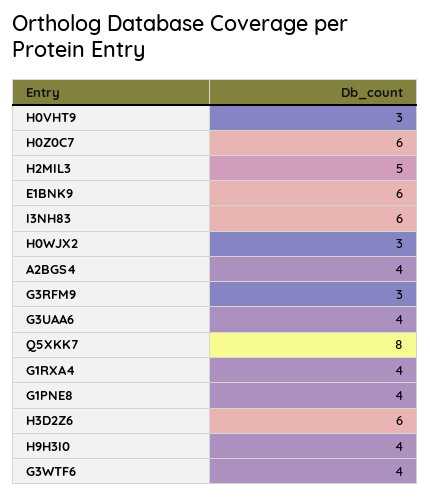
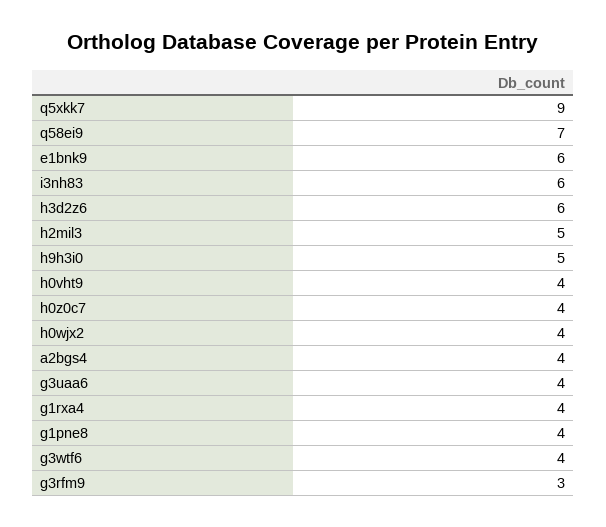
  {
-   "H0VHT9": 3,
+   "H0VHT9": 4,
-   "H0Z0C7": 6,
+   "H0Z0C7": 4,
    "H2MIL3": 5,
    "E1BNK9": 6,
    "I3NH83": 6,
-   "H0WJX2": 3,
+   "H0WJX2": 4,
    "A2BGS4": 4,
    "G3RFM9": 3,
    "G3UAA6": 4,
-   "Q5XKK7": 8,
+   "Q5XKK7": 9,
    "G1RXA4": 4,
    "G1PNE8": 4,
    "H3D2Z6": 6,
-   "H9H3I0": 4,
+   "H9H3I0": 5,
-   "G3WTF6": 4
+   "G3WTF6": 4,
+   "q58ei9": 7
  }

